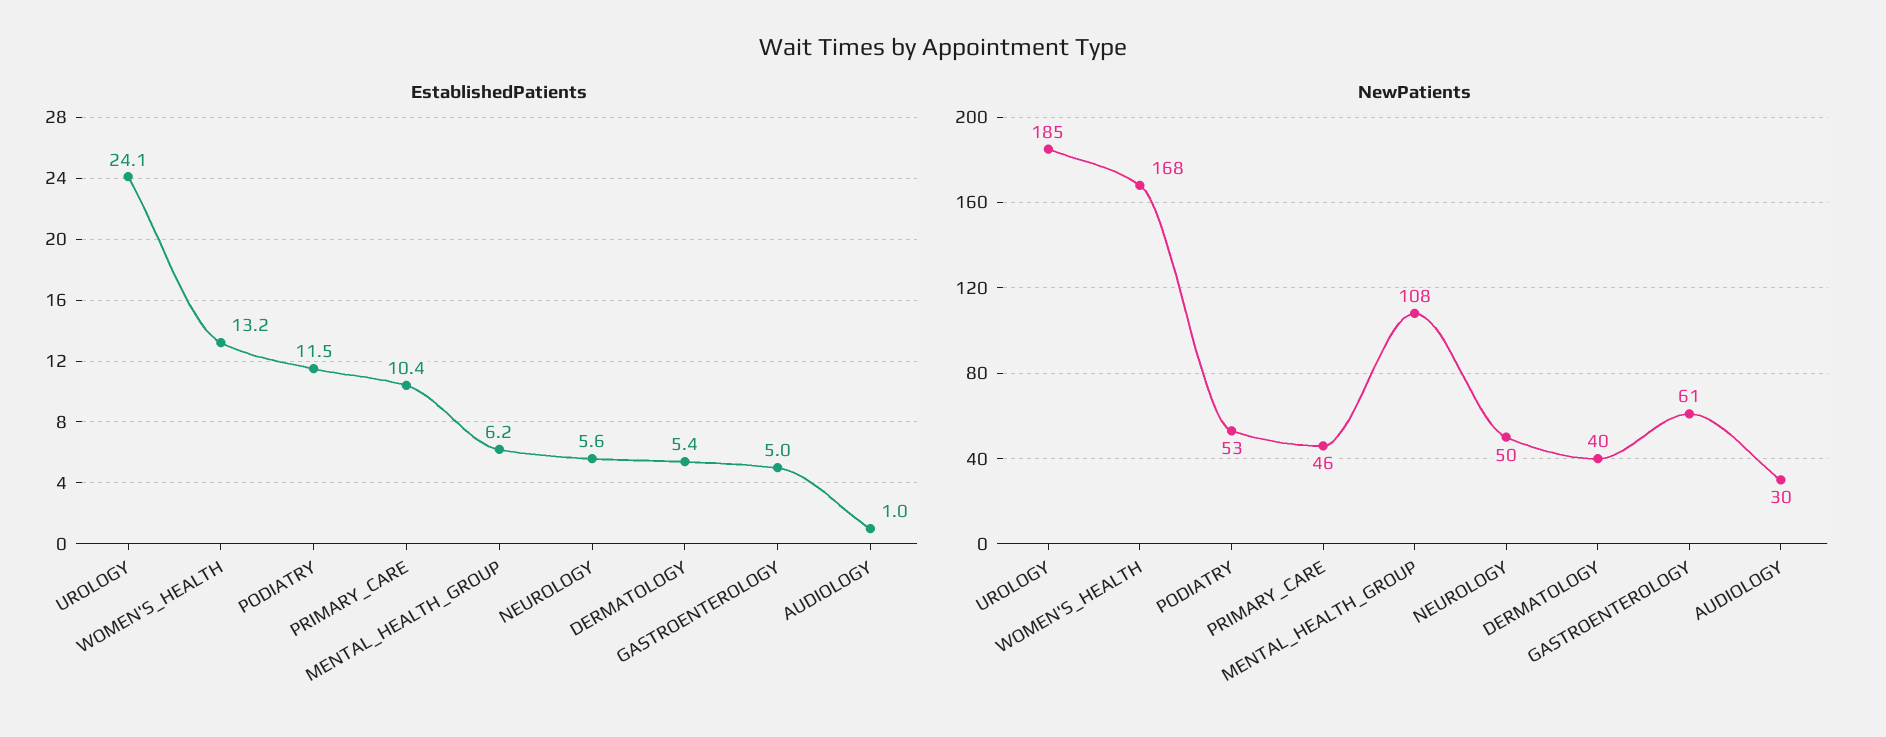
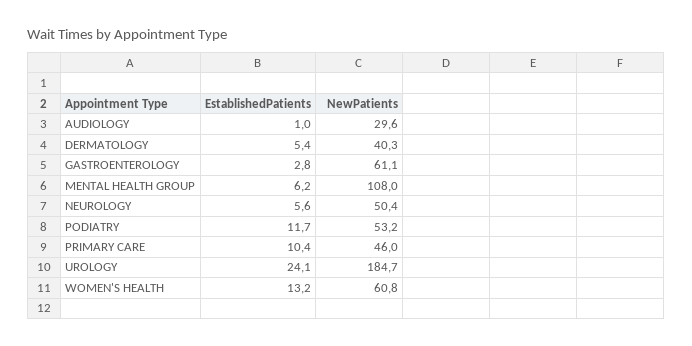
  {
    "EstablishedPatients": {
      "UROLOGY": 24.1,
      "WOMEN'S_HEALTH": 13.2,
-     "PODIATRY": 11.5,
+     "PODIATRY": 11.7,
      "PRIMARY_CARE": 10.4,
      "MENTAL_HEALTH_GROUP": 6.2,
      "NEUROLOGY": 5.6,
      "DERMATOLOGY": 5.4,
-     "GASTROENTEROLOGY": 5,
+     "GASTROENTEROLOGY": 2.8,
      "AUDIOLOGY": 1
    },
    "NewPatients": {
      "UROLOGY": 184.7,
-     "WOMEN'S_HEALTH": 168,
+     "WOMEN'S_HEALTH": 60.8,
      "PODIATRY": 53.2,
      "PRIMARY_CARE": 46,
      "MENTAL_HEALTH_GROUP": 108,
      "NEUROLOGY": 50.4,
      "DERMATOLOGY": 40.3,
      "GASTROENTEROLOGY": 61.1,
      "AUDIOLOGY": 29.6
    }
  }

